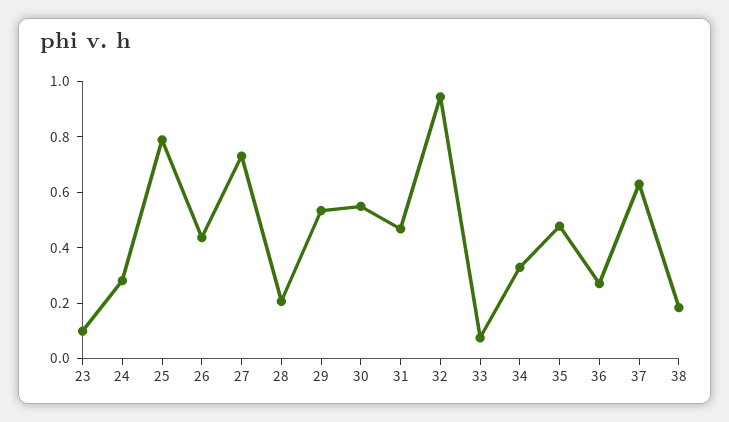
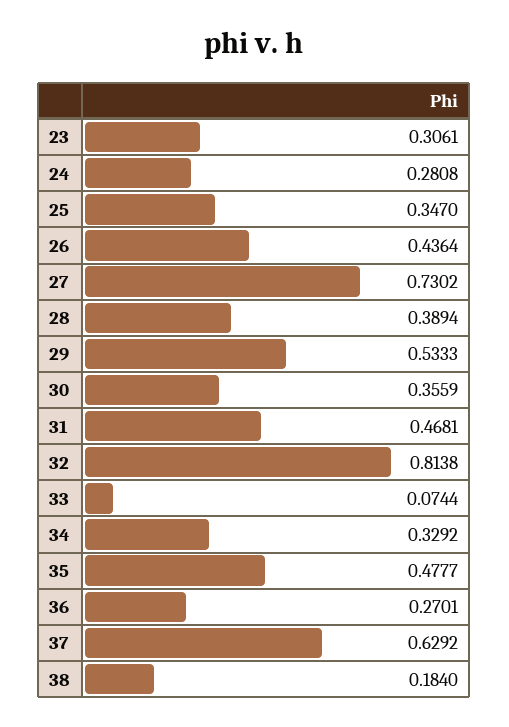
  {
-   "23": 0.1,
+   "23": 0.3061,
    "24": 0.2808,
-   "25": 0.8,
+   "25": 0.347,
    "26": 0.4364,
    "27": 0.7302,
-   "28": 0.2,
+   "28": 0.3894,
    "29": 0.5333,
-   "30": 0.55,
+   "30": 0.3559,
    "31": 0.4681,
-   "32": 0.95,
+   "32": 0.8138,
    "33": 0.0744,
    "34": 0.3292,
    "35": 0.4777,
    "36": 0.2701,
    "37": 0.6292,
    "38": 0.184
  }

